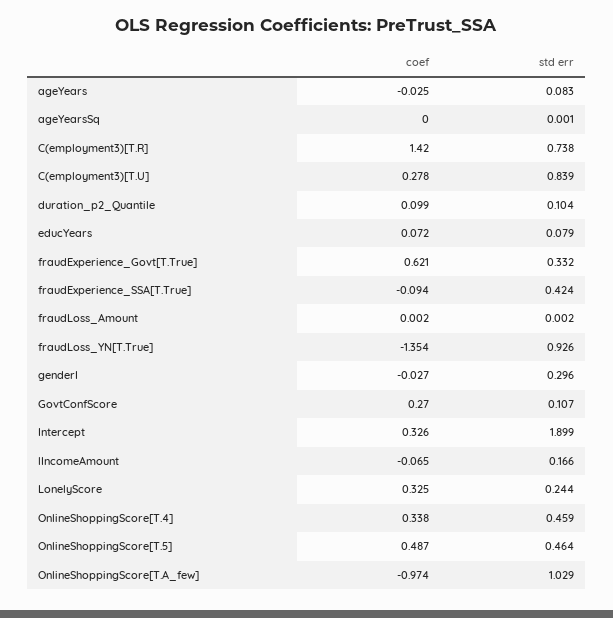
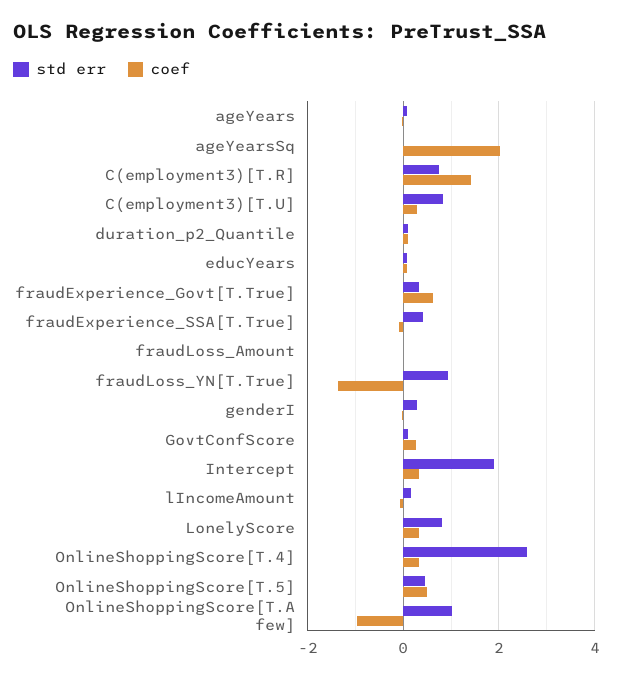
  {
    "coef": {
      "ageYears": -0.025,
-     "ageYearsSq": 0,
+     "ageYearsSq": 2,
      "C(employment3)[T.R]": 1.42,
      "C(employment3)[T.U]": 0.278,
      "duration_p2_Quantile": 0.099,
      "educYears": 0.072,
      "fraudExperience_Govt[T.True]": 0.621,
      "fraudExperience_SSA[T.True]": -0.094,
      "fraudLoss_Amount": 0.002,
      "fraudLoss_YN[T.True]": -1.354,
      "genderI": -0.027,
      "GovtConfScore": 0.27,
      "Intercept": 0.326,
      "lIncomeAmount": -0.065,
      "LonelyScore": 0.325,
      "OnlineShoppingScore[T.4]": 0.338,
      "OnlineShoppingScore[T.5]": 0.487,
      "OnlineShoppingScore[T.A_few]": -0.974
    },
    "std err": {
      "ageYears": 0.083,
      "ageYearsSq": 0.001,
      "C(employment3)[T.R]": 0.738,
      "C(employment3)[T.U]": 0.839,
      "duration_p2_Quantile": 0.104,
      "educYears": 0.079,
      "fraudExperience_Govt[T.True]": 0.332,
      "fraudExperience_SSA[T.True]": 0.424,
      "fraudLoss_Amount": 0.002,
      "fraudLoss_YN[T.True]": 0.926,
      "genderI": 0.296,
      "GovtConfScore": 0.107,
      "Intercept": 1.899,
      "lIncomeAmount": 0.166,
-     "LonelyScore": 0.244,
+     "LonelyScore": 0.8,
-     "OnlineShoppingScore[T.4]": 0.459,
+     "OnlineShoppingScore[T.4]": 2.6,
      "OnlineShoppingScore[T.5]": 0.464,
      "OnlineShoppingScore[T.A_few]": 1.029
    }
  }

